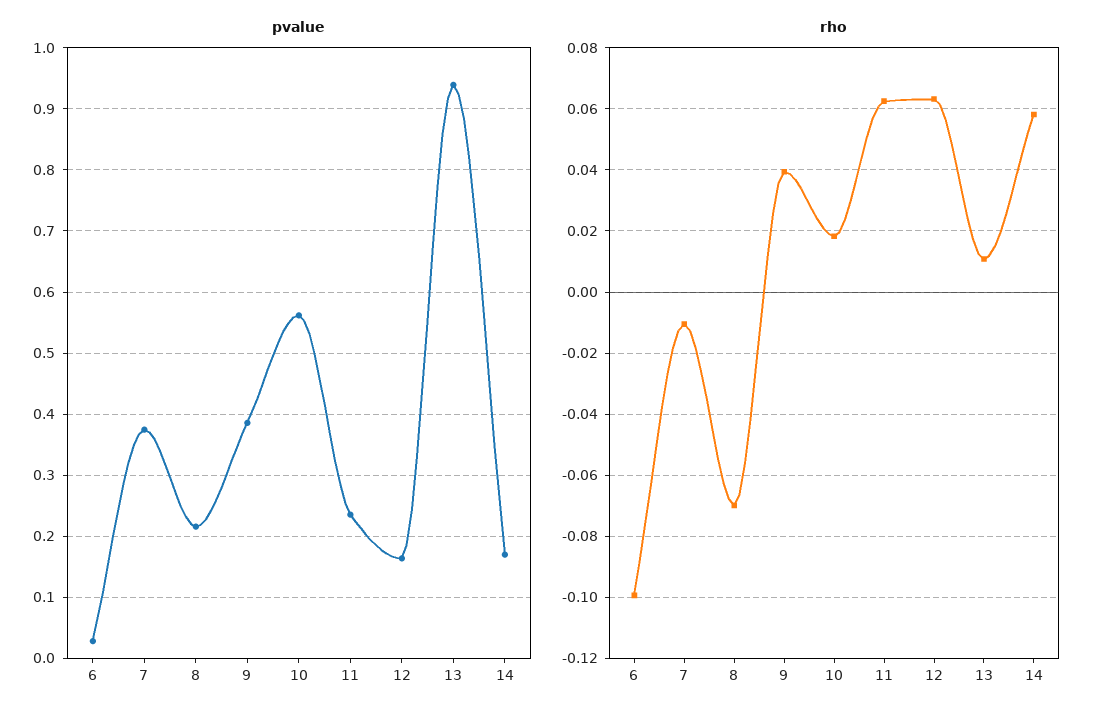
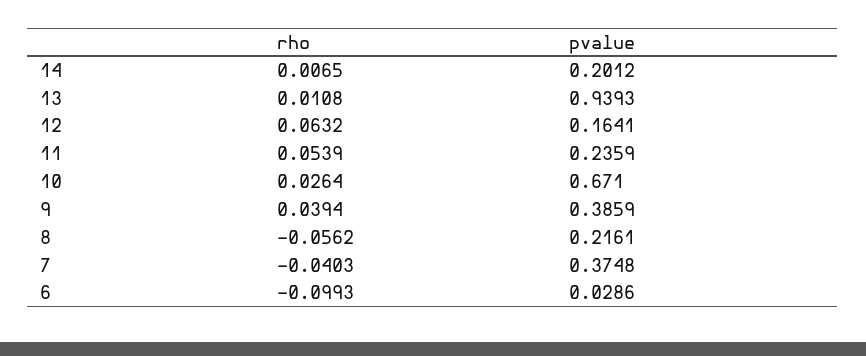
  {
    "pvalue": {
      "6": 0.0286,
      "7": 0.3748,
      "8": 0.2161,
      "9": 0.3859,
-     "10": 0.56,
+     "10": 0.671,
      "11": 0.2359,
      "12": 0.1641,
      "13": 0.9393,
-     "14": 0.17
+     "14": 0.2012
    },
    "rho": {
      "6": -0.0993,
-     "7": -0.01,
+     "7": -0.0403,
-     "8": -0.07,
+     "8": -0.0562,
      "9": 0.0394,
-     "10": 0.018,
+     "10": 0.0264,
-     "11": 0.062,
+     "11": 0.0539,
      "12": 0.0632,
      "13": 0.0108,
-     "14": 0.058
+     "14": 0.0065
    }
  }

